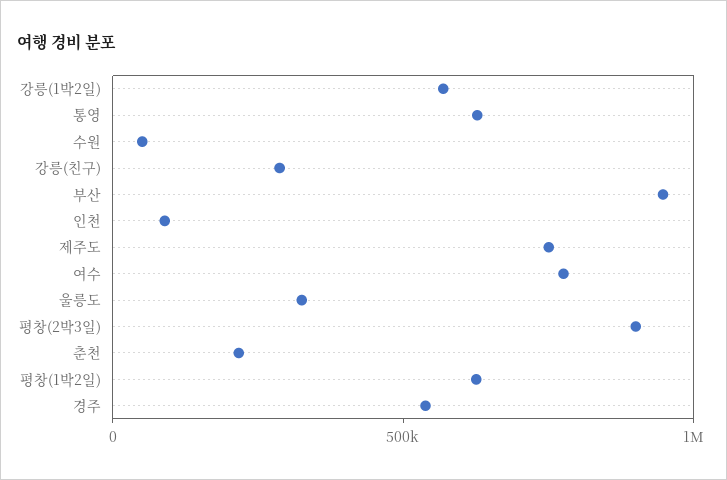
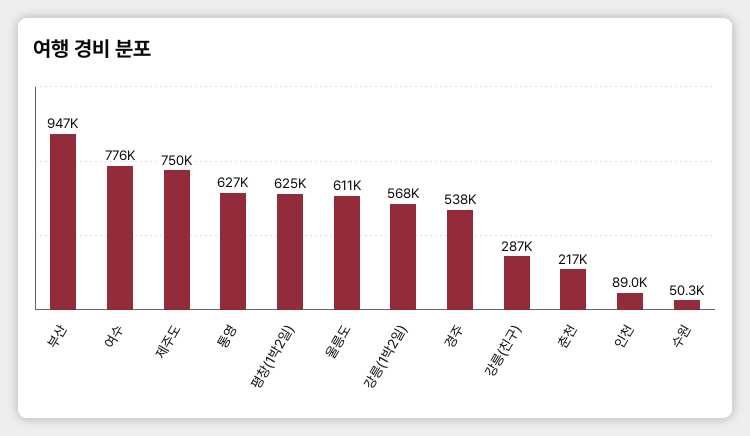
  {
    "강릉(1박2일)": 568000,
    "통영": 627000,
    "수원": 50300,
    "강릉(친구)": 287000,
    "부산": 947000,
    "인천": 89000,
    "제주도": 750000,
    "여수": 776000,
-   "울릉도": 300000,
+   "울릉도": 611000,
-   "평창(2박3일)": 900000,
    "춘천": 217000,
    "평창(1박2일)": 625000,
    "경주": 538000
  }

